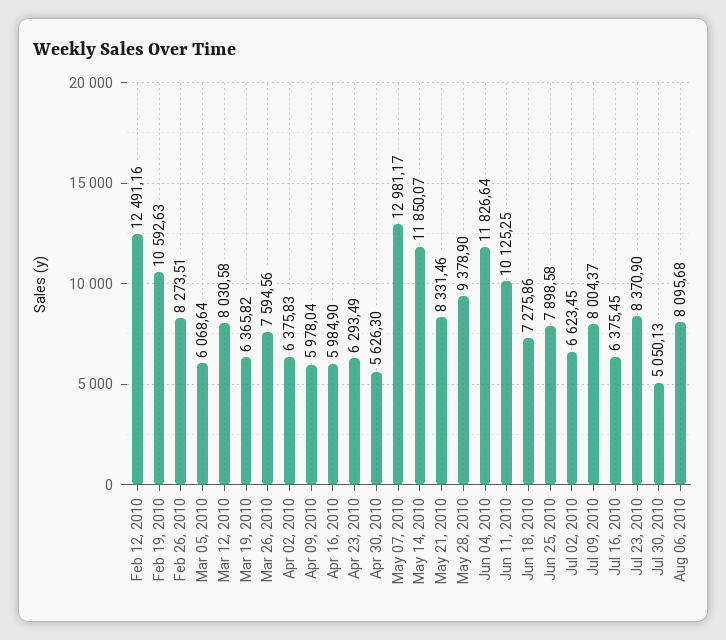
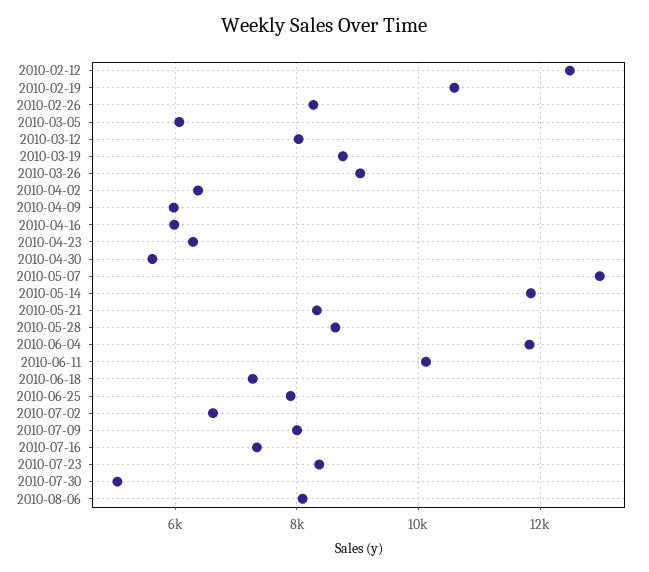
  {
    "Feb 12, 2010": 12491.16,
    "Feb 19, 2010": 10592.63,
    "Feb 26, 2010": 8273.51,
    "Mar 05, 2010": 6068.64,
    "Mar 12, 2010": 8030.58,
-   "Mar 19, 2010": 6365.82,
+   "Mar 19, 2010": 8800,
-   "Mar 26, 2010": 7594.56,
+   "Mar 26, 2010": 9000,
    "Apr 02, 2010": 6375.83,
    "Apr 09, 2010": 5978.04,
    "Apr 16, 2010": 5984.9,
    "Apr 23, 2010": 6293.49,
    "Apr 30, 2010": 5626.3,
    "May 07, 2010": 12981.17,
    "May 14, 2010": 11850.07,
    "May 21, 2010": 8331.46,
-   "May 28, 2010": 9378.9,
+   "May 28, 2010": 8600,
    "Jun 04, 2010": 11826.64,
    "Jun 11, 2010": 10125.25,
    "Jun 18, 2010": 7275.86,
    "Jun 25, 2010": 7898.58,
    "Jul 02, 2010": 6623.45,
    "Jul 09, 2010": 8004.37,
-   "Jul 16, 2010": 6375.45,
+   "Jul 16, 2010": 7400,
    "Jul 23, 2010": 8370.9,
    "Jul 30, 2010": 5050.13,
    "Aug 06, 2010": 8095.68
  }

